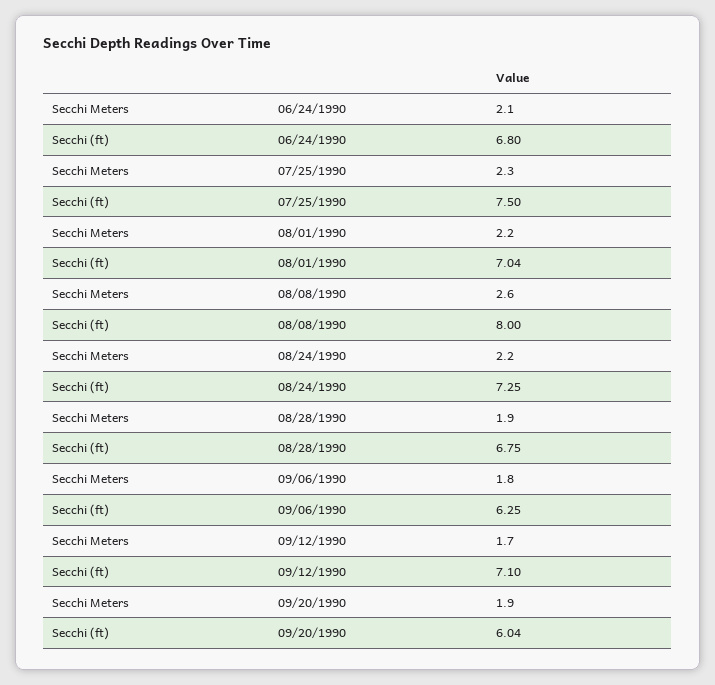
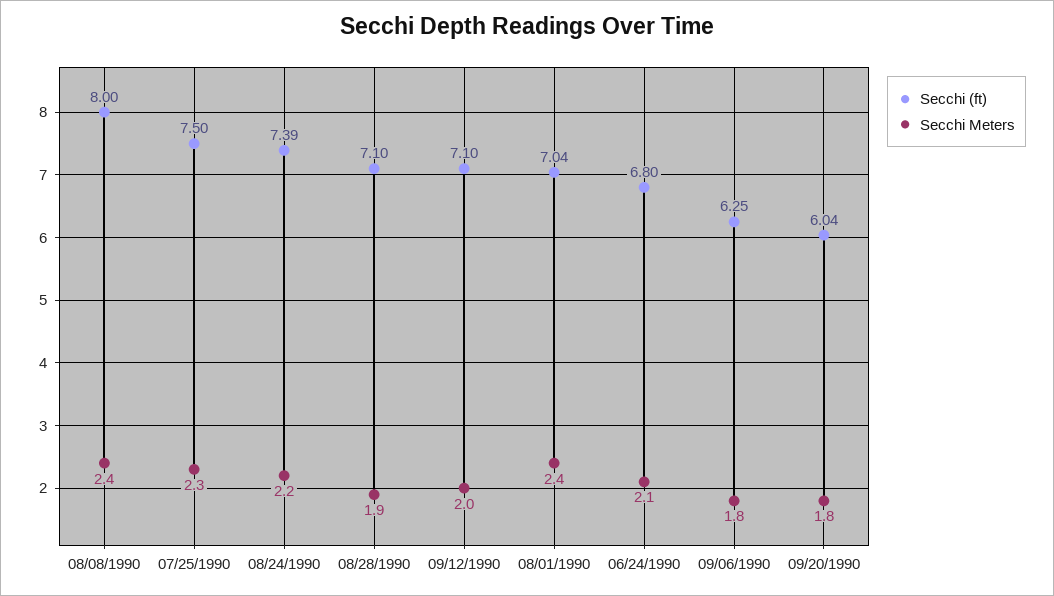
  {
    "Secchi Meters": {
      "06/24/1990": 2.1,
      "07/25/1990": 2.3,
-     "08/01/1990": 2.2,
+     "08/01/1990": 2.4,
-     "08/08/1990": 2.6,
+     "08/08/1990": 2.4,
      "08/24/1990": 2.2,
      "08/28/1990": 1.9,
      "09/06/1990": 1.8,
-     "09/12/1990": 1.7,
+     "09/12/1990": 2,
-     "09/20/1990": 1.9
+     "09/20/1990": 1.8
    },
    "Secchi (ft)": {
      "06/24/1990": 6.8,
      "07/25/1990": 7.5,
      "08/01/1990": 7.04,
      "08/08/1990": 8,
-     "08/24/1990": 7.25,
+     "08/24/1990": 7.39,
-     "08/28/1990": 6.75,
+     "08/28/1990": 7.1,
      "09/06/1990": 6.25,
      "09/12/1990": 7.1,
      "09/20/1990": 6.04
    }
  }

